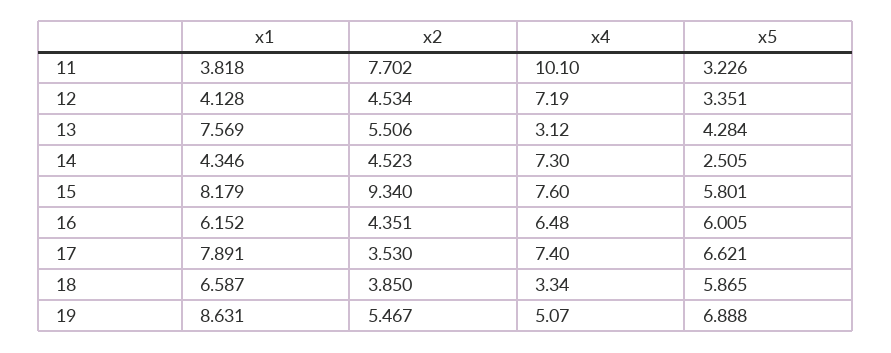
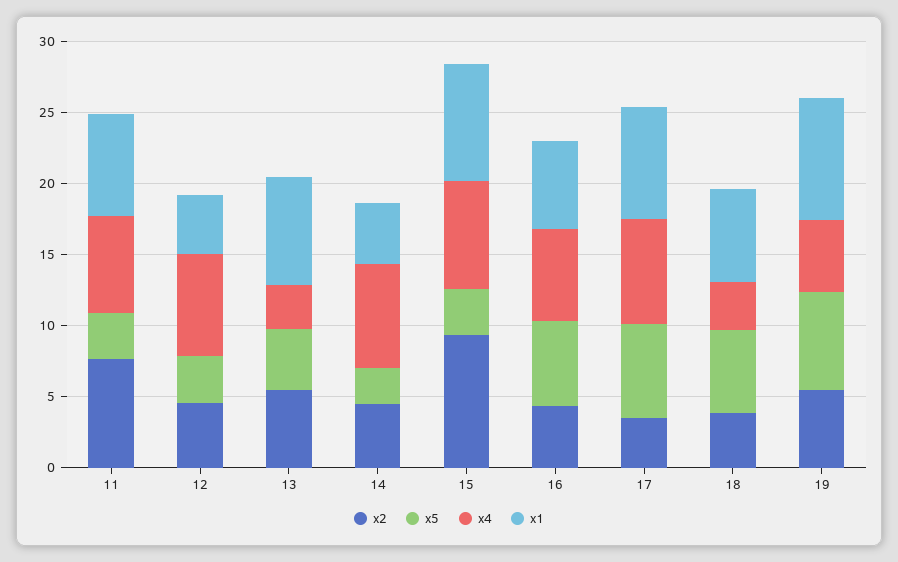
  {
    "x1": {
-     "11": 3.818,
+     "11": 7,
      "12": 4.128,
      "13": 7.569,
      "14": 4.346,
      "15": 8.179,
      "16": 6.152,
      "17": 7.891,
      "18": 6.587,
      "19": 8.631
    },
    "x2": {
      "11": 7.702,
      "12": 4.534,
      "13": 5.506,
      "14": 4.523,
      "15": 9.34,
      "16": 4.351,
      "17": 3.53,
      "18": 3.85,
      "19": 5.467
    },
    "x4": {
-     "11": 10.1,
+     "11": 7,
      "12": 7.19,
      "13": 3.12,
      "14": 7.3,
      "15": 7.6,
      "16": 6.48,
      "17": 7.4,
      "18": 3.34,
      "19": 5.07
    },
    "x5": {
      "11": 3.226,
      "12": 3.351,
      "13": 4.284,
      "14": 2.505,
-     "15": 5.801,
+     "15": 3,
      "16": 6.005,
      "17": 6.621,
      "18": 5.865,
      "19": 6.888
    }
  }

